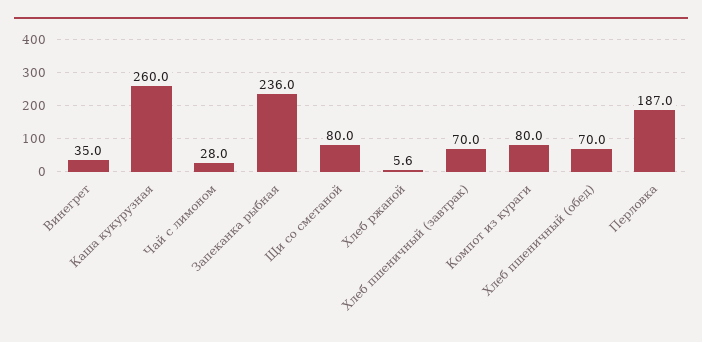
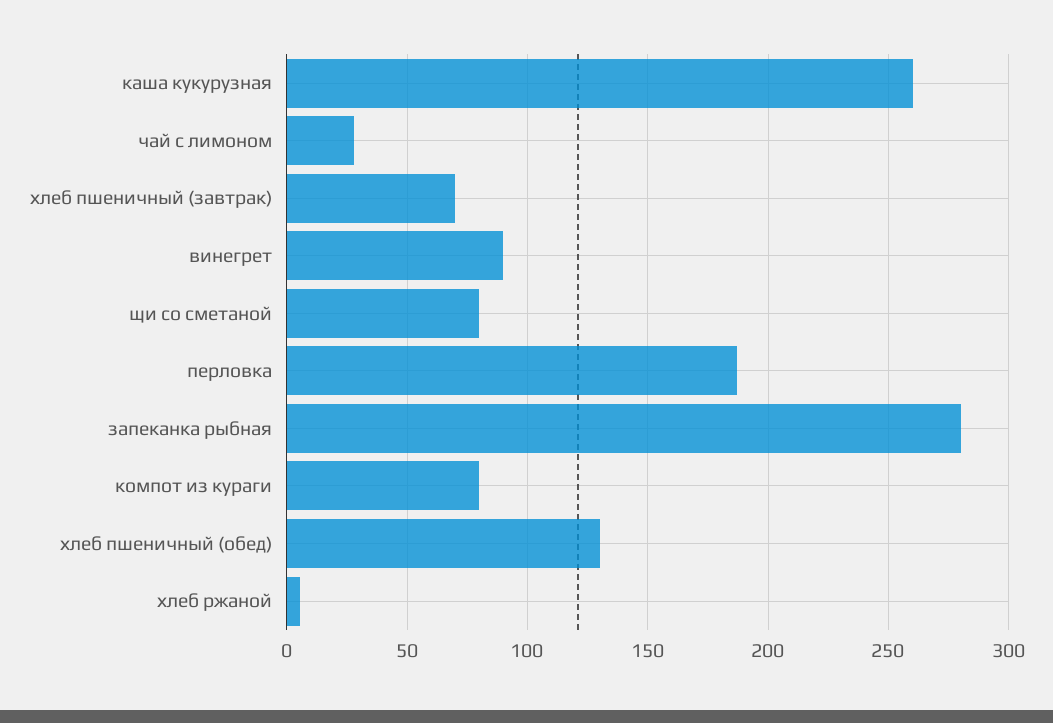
  {
-   "Винегрет": 35,
+   "Винегрет": 90,
    "Каша кукурузная": 260,
    "Чай с лимоном": 28,
-   "Запеканка рыбная": 236,
+   "Запеканка рыбная": 280,
    "Щи со сметаной": 80,
    "Хлеб ржаной": 5.6,
    "Хлеб пшеничный (завтрак)": 70,
    "Компот из кураги": 80,
-   "Хлеб пшеничный (обед)": 70,
+   "Хлеб пшеничный (обед)": 130,
    "Перловка": 187
  }

